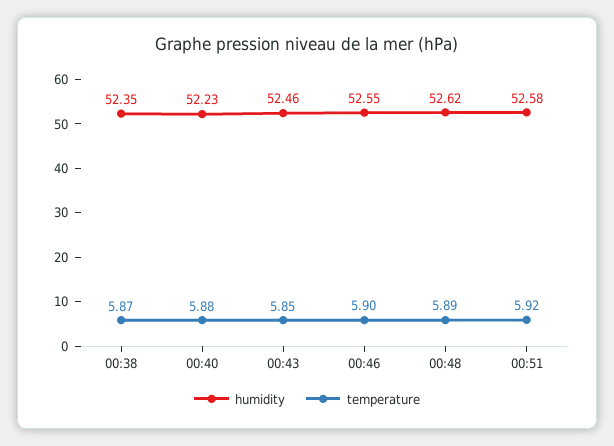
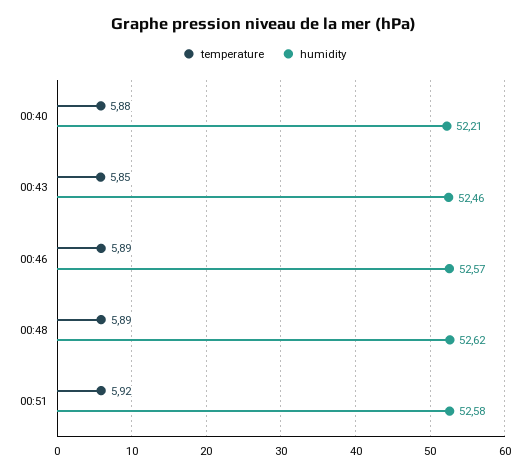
  {
    "humidity": {
-     "00:38": 52.35,
-     "00:40": 52.23,
+     "00:40": 52.21,
      "00:43": 52.46,
-     "00:46": 52.55,
+     "00:46": 52.57,
      "00:48": 52.62,
      "00:51": 52.58
    },
    "temperature": {
-     "00:38": 5.87,
      "00:40": 5.88,
      "00:43": 5.85,
-     "00:46": 5.9,
+     "00:46": 5.89,
      "00:48": 5.89,
      "00:51": 5.92
    }
  }

